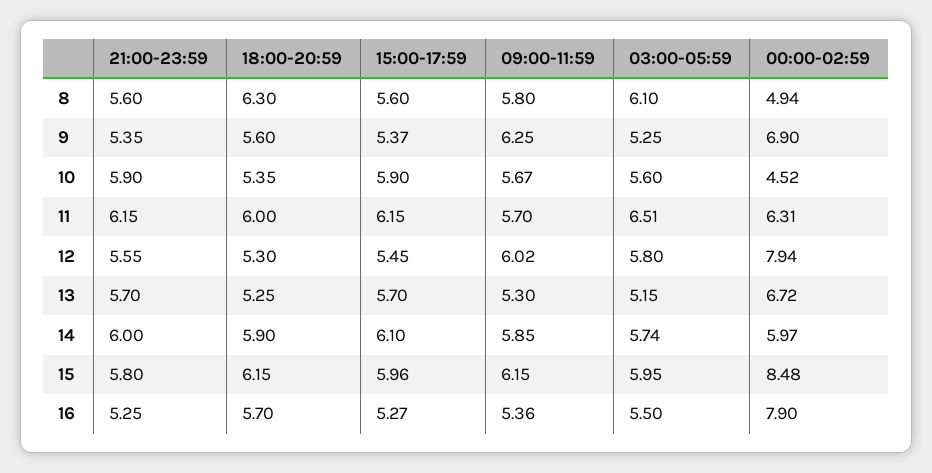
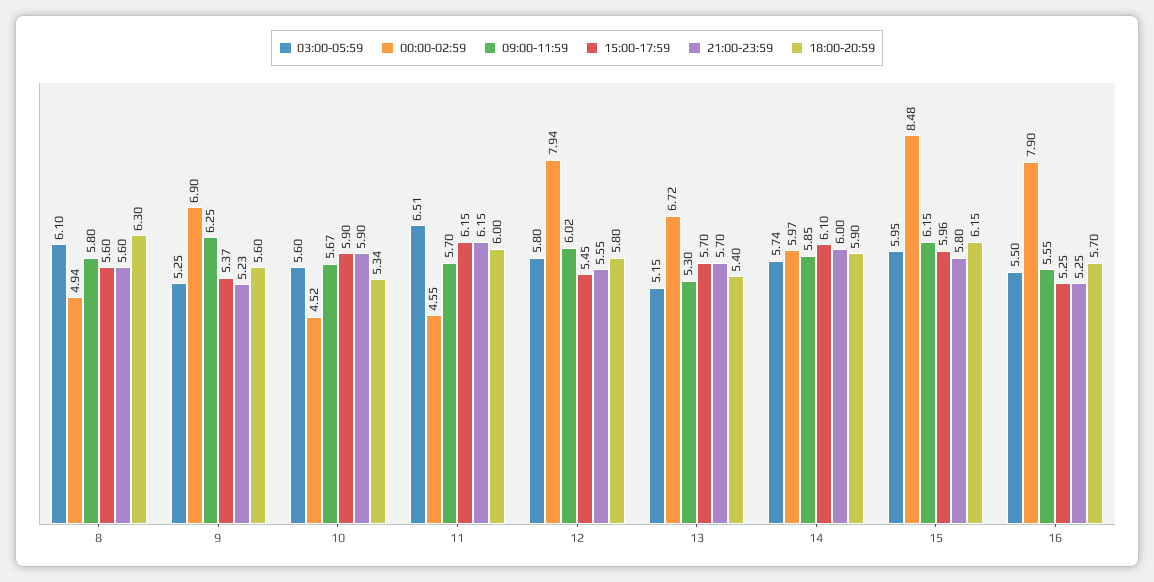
  {
    "21:00-23:59": {
      "8": 5.6,
-     "9": 5.35,
+     "9": 5.23,
      "10": 5.9,
      "11": 6.15,
      "12": 5.55,
      "13": 5.7,
      "14": 6,
      "15": 5.8,
      "16": 5.25
    },
    "18:00-20:59": {
      "8": 6.3,
      "9": 5.6,
-     "10": 5.35,
+     "10": 5.34,
      "11": 6,
-     "12": 5.3,
+     "12": 5.8,
-     "13": 5.25,
+     "13": 5.4,
      "14": 5.9,
      "15": 6.15,
      "16": 5.7
    },
    "15:00-17:59": {
      "8": 5.6,
      "9": 5.37,
      "10": 5.9,
      "11": 6.15,
      "12": 5.45,
      "13": 5.7,
      "14": 6.1,
      "15": 5.96,
-     "16": 5.27
+     "16": 5.25
    },
    "09:00-11:59": {
      "8": 5.8,
      "9": 6.25,
      "10": 5.67,
      "11": 5.7,
      "12": 6.02,
      "13": 5.3,
      "14": 5.85,
      "15": 6.15,
-     "16": 5.36
+     "16": 5.55
    },
    "03:00-05:59": {
      "8": 6.1,
      "9": 5.25,
      "10": 5.6,
      "11": 6.51,
      "12": 5.8,
      "13": 5.15,
      "14": 5.74,
      "15": 5.95,
      "16": 5.5
    },
    "00:00-02:59": {
      "8": 4.94,
      "9": 6.9,
      "10": 4.52,
-     "11": 6.31,
+     "11": 4.55,
      "12": 7.94,
      "13": 6.72,
      "14": 5.97,
      "15": 8.48,
      "16": 7.9
    }
  }

